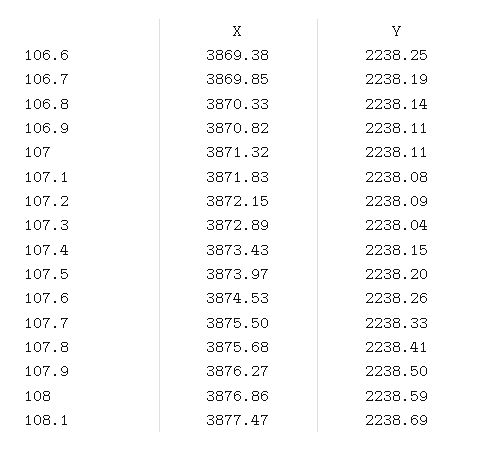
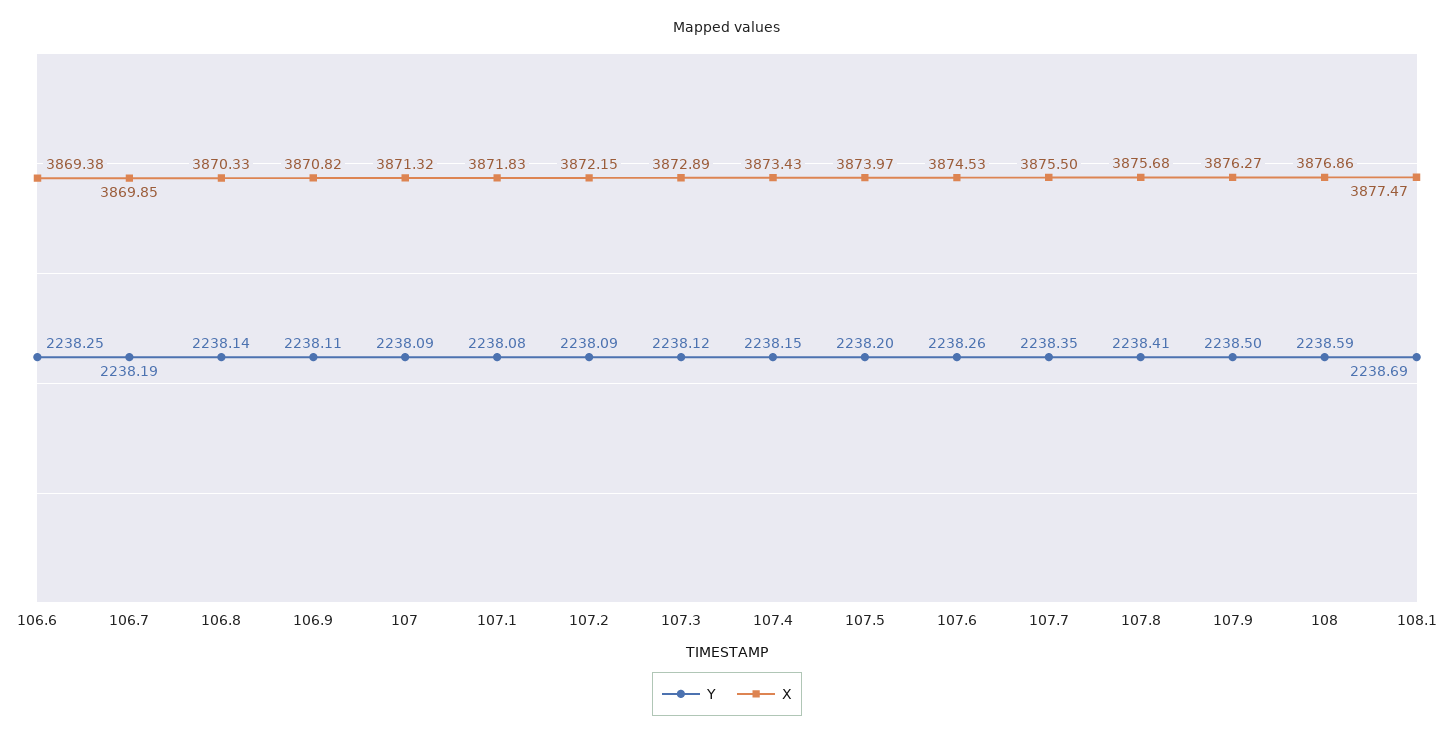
  {
    "X": {
      "106.6": 3869.38,
      "106.7": 3869.85,
      "106.8": 3870.33,
      "106.9": 3870.82,
      "107": 3871.32,
      "107.1": 3871.83,
      "107.2": 3872.15,
      "107.3": 3872.89,
      "107.4": 3873.43,
      "107.5": 3873.97,
      "107.6": 3874.53,
      "107.7": 3875.5,
      "107.8": 3875.68,
      "107.9": 3876.27,
      "108": 3876.86,
      "108.1": 3877.47
    },
    "Y": {
      "106.6": 2238.25,
      "106.7": 2238.19,
      "106.8": 2238.14,
      "106.9": 2238.11,
-     "107": 2238.11,
+     "107": 2238.09,
      "107.1": 2238.08,
      "107.2": 2238.09,
-     "107.3": 2238.04,
+     "107.3": 2238.12,
      "107.4": 2238.15,
      "107.5": 2238.2,
      "107.6": 2238.26,
-     "107.7": 2238.33,
+     "107.7": 2238.35,
      "107.8": 2238.41,
      "107.9": 2238.5,
      "108": 2238.59,
      "108.1": 2238.69
    }
  }

